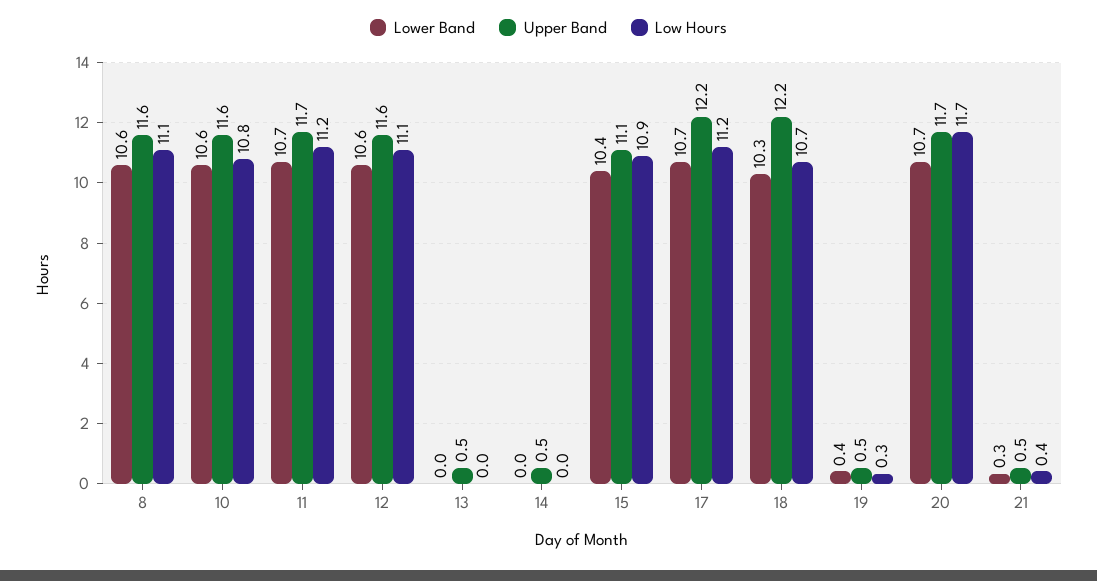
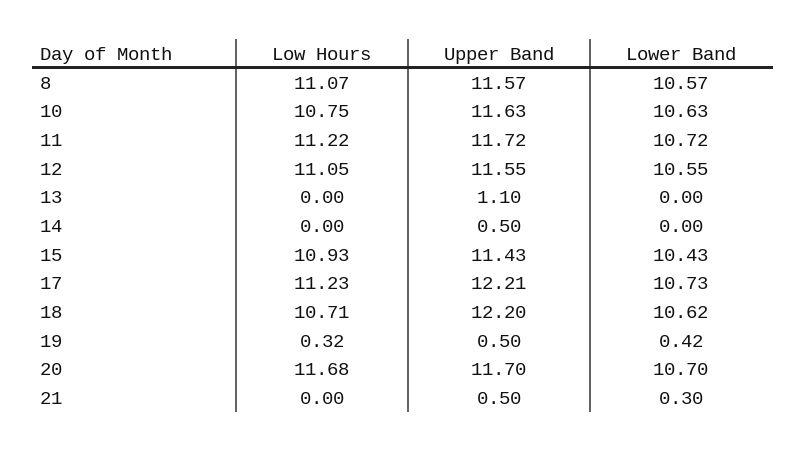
  {
    "Lower Band": {
      "8": 10.57,
      "10": 10.63,
      "11": 10.72,
      "12": 10.55,
      "13": 0,
      "14": 0,
      "15": 10.43,
      "17": 10.73,
-     "18": 10.3,
+     "18": 10.62,
      "19": 0.42,
      "20": 10.7,
      "21": 0.3
    },
    "Upper Band": {
      "8": 11.57,
      "10": 11.63,
      "11": 11.72,
      "12": 11.55,
-     "13": 0.5,
+     "13": 1.1,
      "14": 0.5,
-     "15": 11.1,
+     "15": 11.43,
      "17": 12.21,
      "18": 12.2,
      "19": 0.5,
      "20": 11.7,
      "21": 0.5
    },
    "Low Hours": {
      "8": 11.07,
      "10": 10.75,
      "11": 11.22,
      "12": 11.05,
      "13": 0,
      "14": 0,
      "15": 10.93,
      "17": 11.23,
      "18": 10.71,
      "19": 0.32,
      "20": 11.68,
-     "21": 0.4
+     "21": 0
    }
  }

